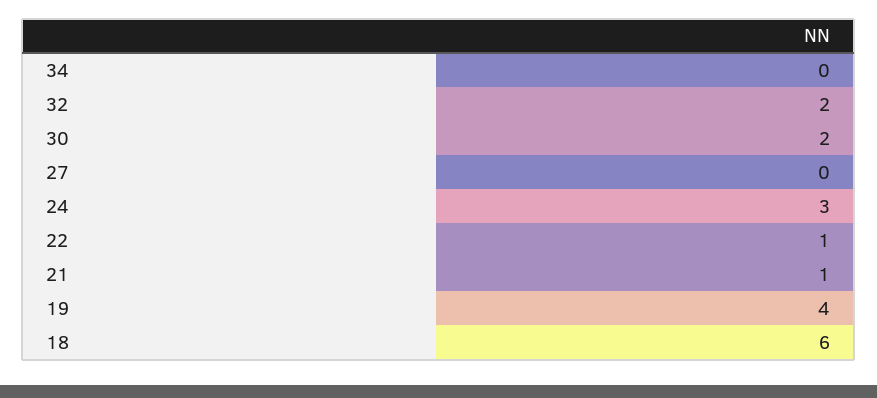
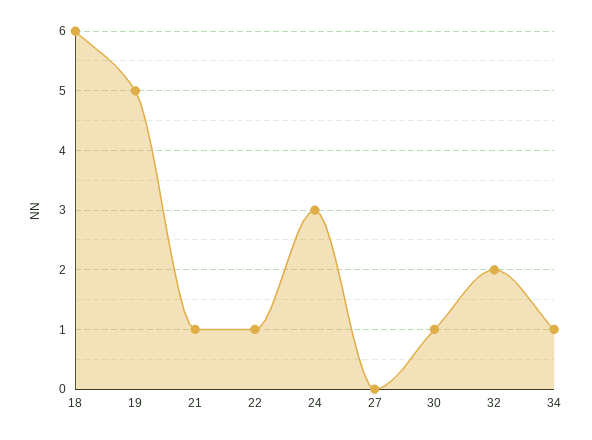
  {
-   "34": 0,
+   "34": 1,
    "32": 2,
-   "30": 2,
+   "30": 1,
    "27": 0,
    "24": 3,
    "22": 1,
    "21": 1,
-   "19": 4,
+   "19": 5,
    "18": 6
  }

